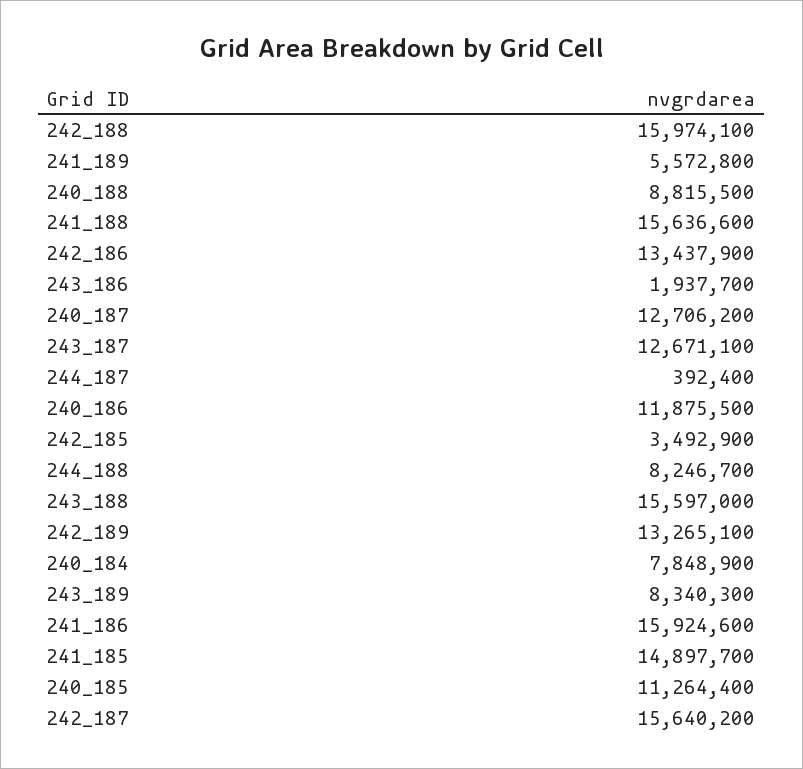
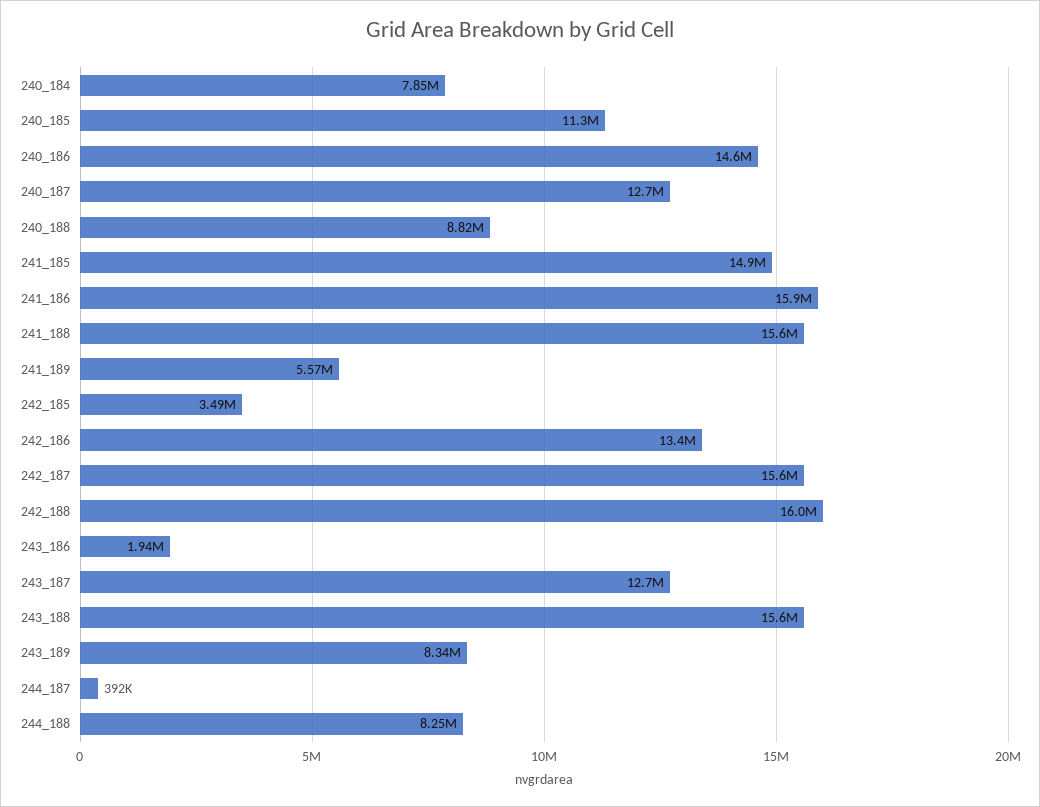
  {
    "242_188": 15974100,
    "241_189": 5572800,
    "240_188": 8815500,
    "241_188": 15636600,
    "242_186": 13437900,
    "243_186": 1937700,
    "240_187": 12706200,
    "243_187": 12671100,
    "244_187": 392400,
-   "240_186": 11875500,
+   "240_186": 14600000,
    "242_185": 3492900,
    "244_188": 8246700,
    "243_188": 15597000,
-   "242_189": 13265100,
    "240_184": 7848900,
    "243_189": 8340300,
    "241_186": 15924600,
    "241_185": 14897700,
    "240_185": 11264400,
    "242_187": 15640200
  }

